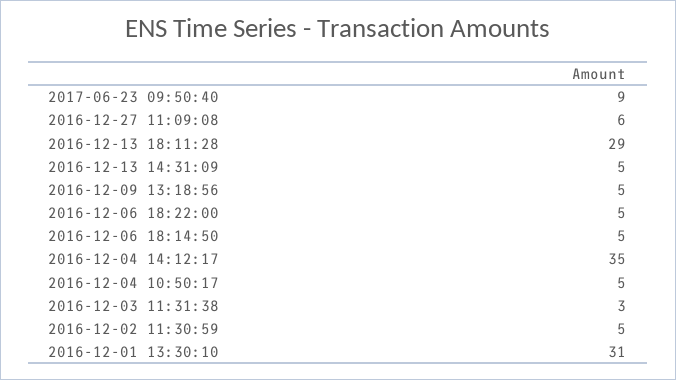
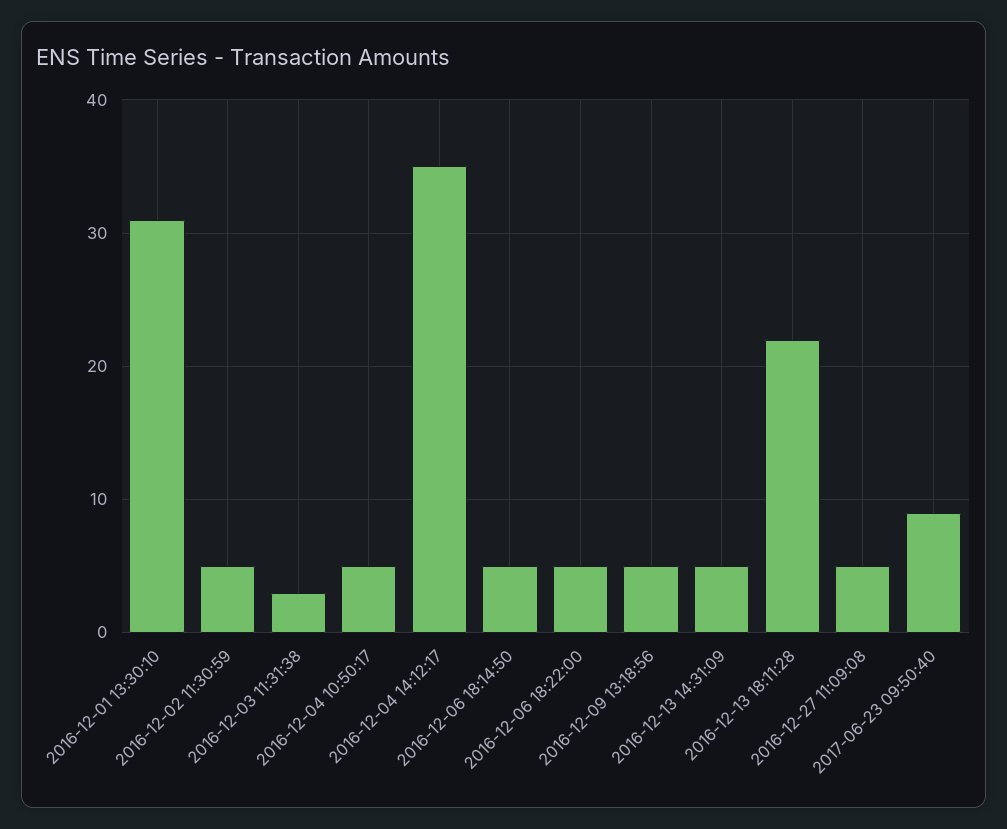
  {
    "2017-06-23 09:50:40": 9,
-   "2016-12-27 11:09:08": 6,
+   "2016-12-27 11:09:08": 5,
-   "2016-12-13 18:11:28": 29,
+   "2016-12-13 18:11:28": 22,
    "2016-12-13 14:31:09": 5,
    "2016-12-09 13:18:56": 5,
    "2016-12-06 18:22:00": 5,
    "2016-12-06 18:14:50": 5,
    "2016-12-04 14:12:17": 35,
    "2016-12-04 10:50:17": 5,
    "2016-12-03 11:31:38": 3,
    "2016-12-02 11:30:59": 5,
    "2016-12-01 13:30:10": 31
  }

